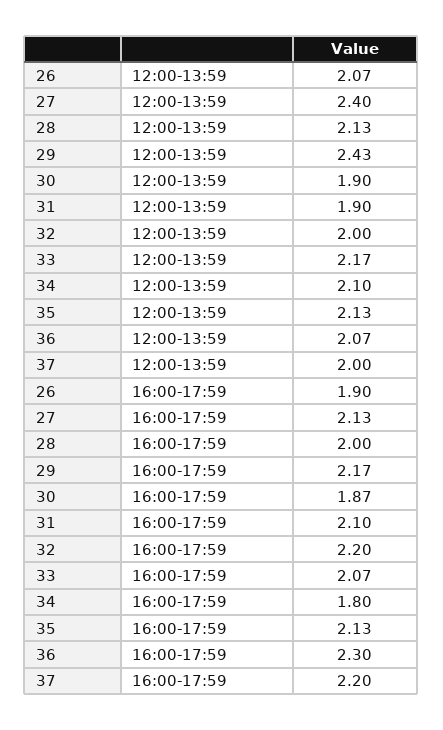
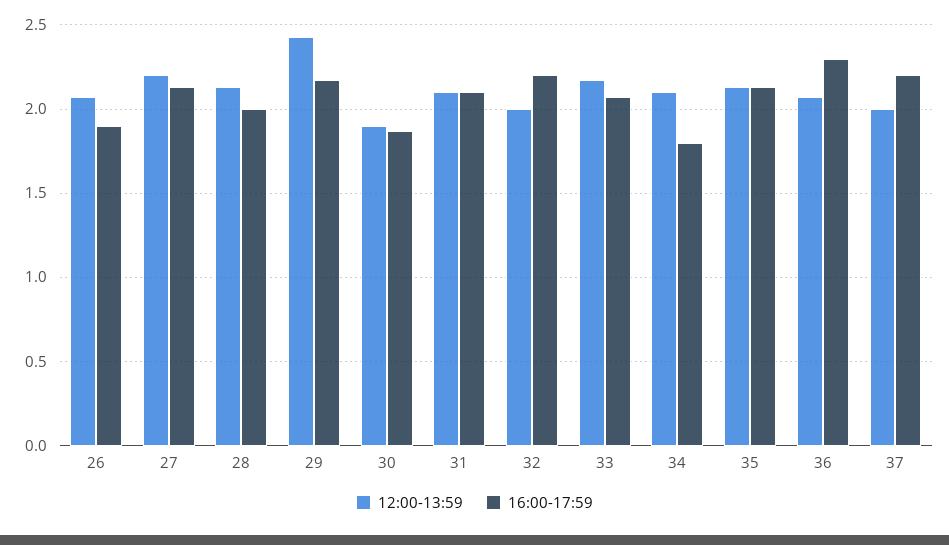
  {
    "12:00-13:59": {
      "26": 2.07,
-     "27": 2.4,
+     "27": 2.2,
      "28": 2.13,
      "29": 2.43,
      "30": 1.9,
-     "31": 1.9,
+     "31": 2.1,
      "32": 2,
      "33": 2.17,
      "34": 2.1,
      "35": 2.13,
      "36": 2.07,
      "37": 2
    },
    "16:00-17:59": {
      "26": 1.9,
      "27": 2.13,
      "28": 2,
      "29": 2.17,
      "30": 1.87,
      "31": 2.1,
      "32": 2.2,
      "33": 2.07,
      "34": 1.8,
      "35": 2.13,
      "36": 2.3,
      "37": 2.2
    }
  }

